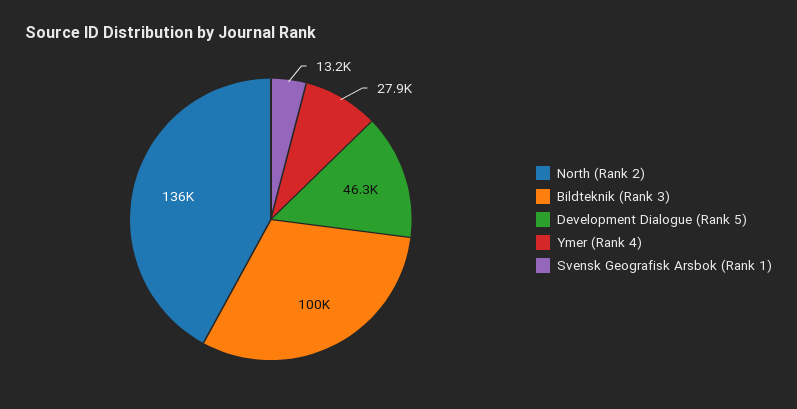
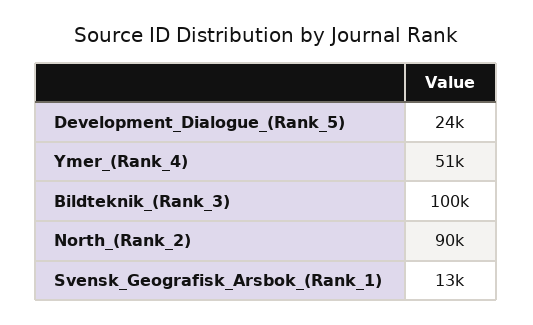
  {
-   "North (Rank 2)": 136000,
+   "North (Rank 2)": 90000,
    "Bildteknik (Rank 3)": 100000,
-   "Development Dialogue (Rank 5)": 46300,
+   "Development Dialogue (Rank 5)": 24000,
-   "Ymer (Rank 4)": 27900,
+   "Ymer (Rank 4)": 51000,
    "Svensk Geografisk Arsbok (Rank 1)": 13200
  }

